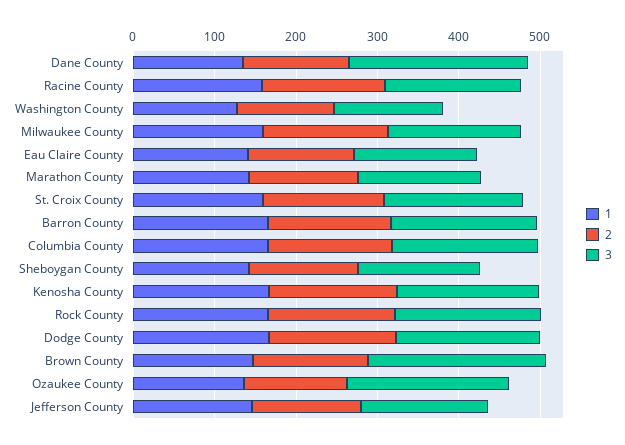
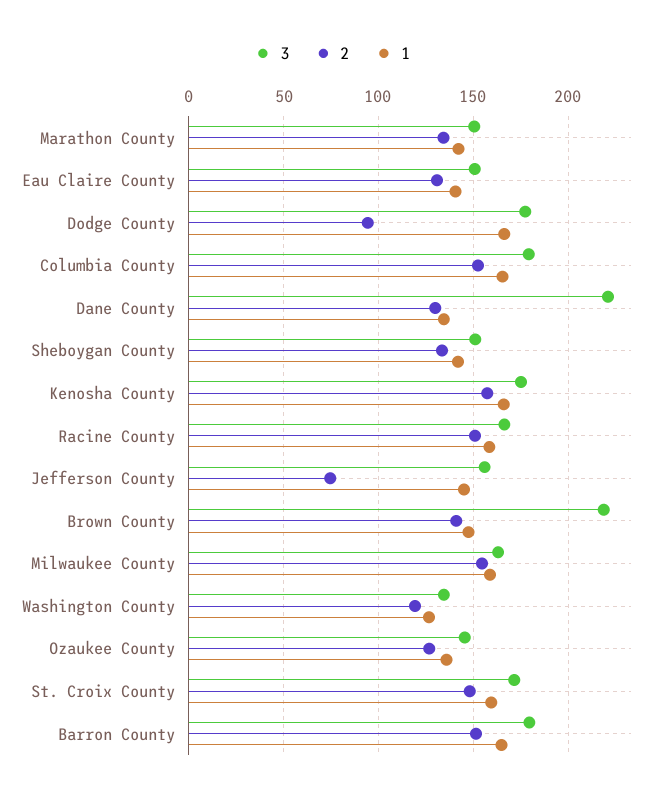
  {
    "1": {
      "Dane County": 135,
      "Racine County": 160,
      "Washington County": 125,
      "Milwaukee County": 160,
      "Eau Claire County": 140,
      "Marathon County": 140,
      "St. Croix County": 160,
      "Barron County": 165,
      "Columbia County": 165,
      "Sheboygan County": 140,
      "Kenosha County": 165,
-     "Rock County": 160,
      "Dodge County": 165,
      "Brown County": 150,
      "Ozaukee County": 135,
      "Jefferson County": 145
    },
    "2": {
      "Dane County": 130,
      "Racine County": 150,
      "Washington County": 120,
      "Milwaukee County": 155,
      "Eau Claire County": 130,
      "Marathon County": 135,
      "St. Croix County": 150,
      "Barron County": 150,
      "Columbia County": 155,
      "Sheboygan County": 135,
      "Kenosha County": 155,
-     "Rock County": 160,
-     "Dodge County": 160,
+     "Dodge County": 95,
      "Brown County": 140,
      "Ozaukee County": 125,
-     "Jefferson County": 140
+     "Jefferson County": 75
    },
    "3": {
      "Dane County": 220,
      "Racine County": 165,
      "Washington County": 135,
      "Milwaukee County": 165,
      "Eau Claire County": 150,
      "Marathon County": 150,
      "St. Croix County": 170,
      "Barron County": 180,
      "Columbia County": 180,
      "Sheboygan County": 150,
      "Kenosha County": 175,
-     "Rock County": 180,
      "Dodge County": 175,
      "Brown County": 220,
-     "Ozaukee County": 200,
+     "Ozaukee County": 145,
      "Jefferson County": 155
    }
  }

